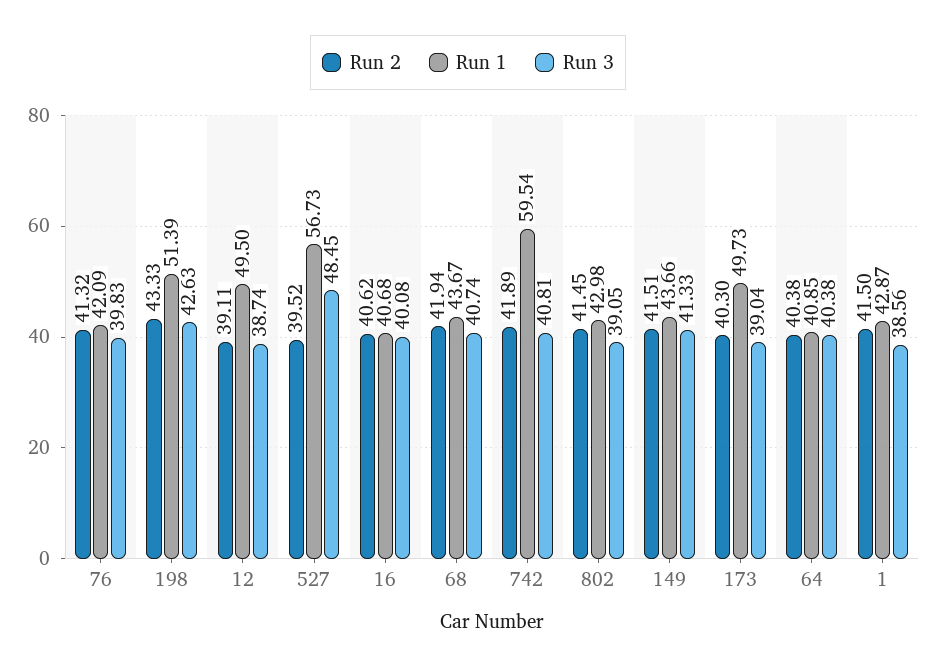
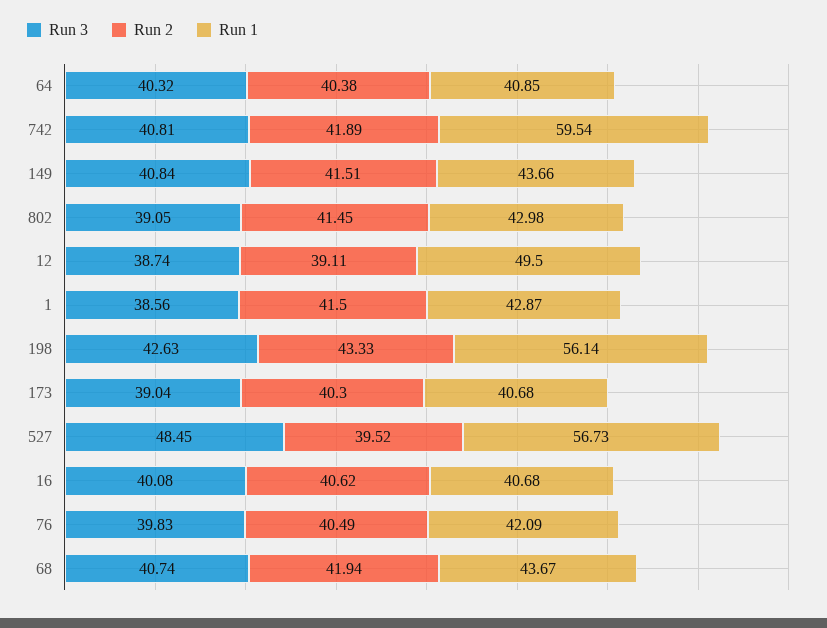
  {
    "Run 2": {
-     "76": 41.32,
+     "76": 40.49,
      "198": 43.33,
      "12": 39.11,
      "527": 39.52,
      "16": 40.62,
      "68": 41.94,
      "742": 41.89,
      "802": 41.45,
      "149": 41.51,
      "173": 40.3,
      "64": 40.38,
      "1": 41.5
    },
    "Run 1": {
      "76": 42.09,
-     "198": 51.39,
+     "198": 56.14,
      "12": 49.5,
      "527": 56.73,
      "16": 40.68,
      "68": 43.67,
      "742": 59.54,
      "802": 42.98,
      "149": 43.66,
-     "173": 49.73,
+     "173": 40.68,
      "64": 40.85,
      "1": 42.87
    },
    "Run 3": {
      "76": 39.83,
      "198": 42.63,
      "12": 38.74,
      "527": 48.45,
      "16": 40.08,
      "68": 40.74,
      "742": 40.81,
      "802": 39.05,
-     "149": 41.33,
+     "149": 40.84,
      "173": 39.04,
-     "64": 40.38,
+     "64": 40.32,
      "1": 38.56
    }
  }

